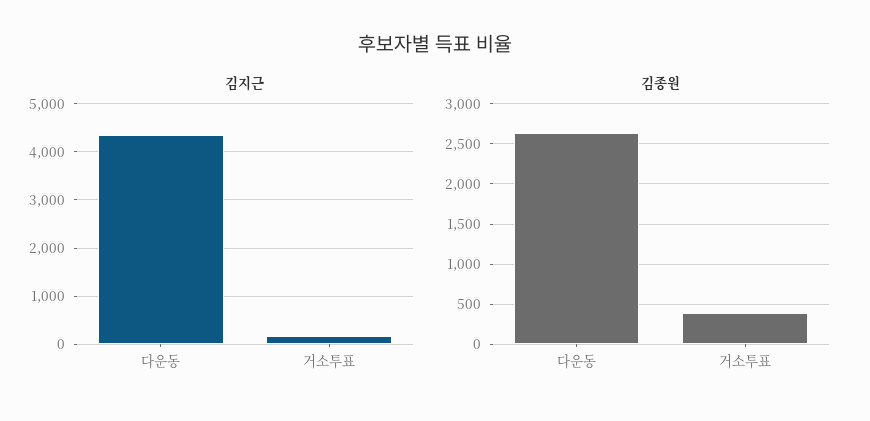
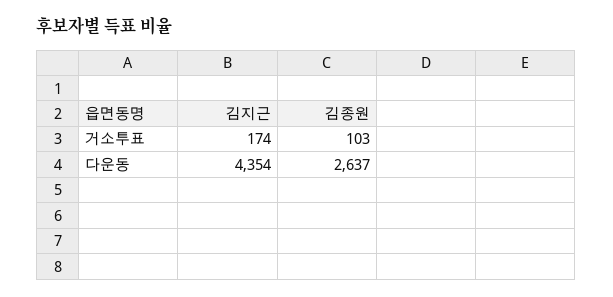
  {
    "김지근": {
      "다운동": 4354,
      "거소투표": 174
    },
    "김종원": {
      "다운동": 2637,
-     "거소투표": 400
+     "거소투표": 103
    }
  }

